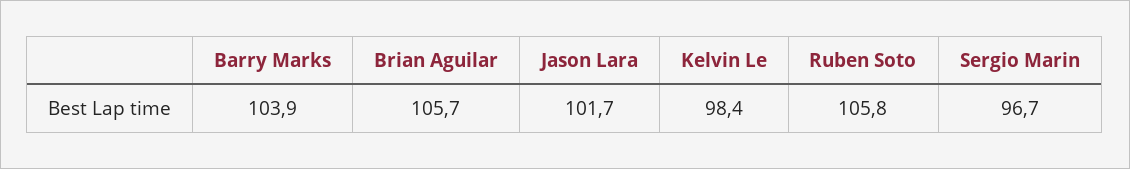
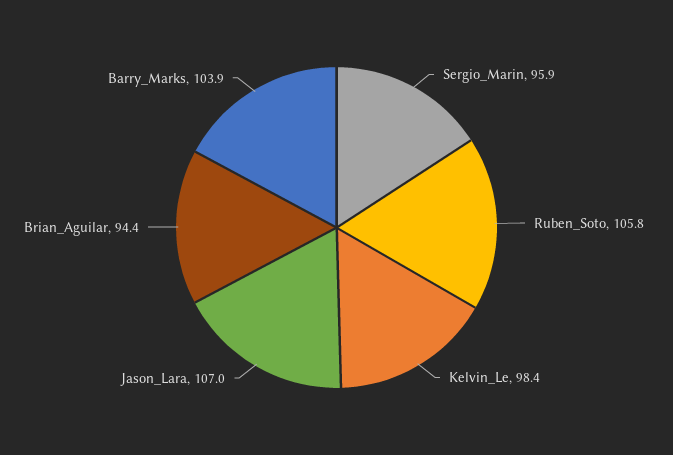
  {
    "Barry Marks": 103.9,
-   "Brian Aguilar": 105.7,
+   "Brian Aguilar": 94.4,
-   "Jason Lara": 101.7,
+   "Jason Lara": 107,
    "Kelvin Le": 98.4,
    "Ruben Soto": 105.8,
-   "Sergio Marin": 96.7
+   "Sergio Marin": 95.9
  }

